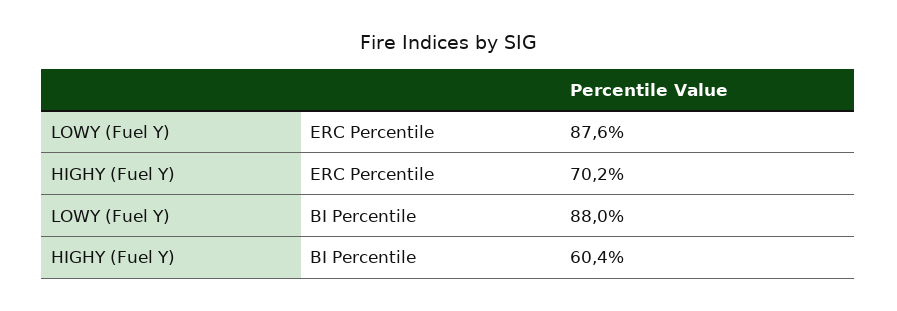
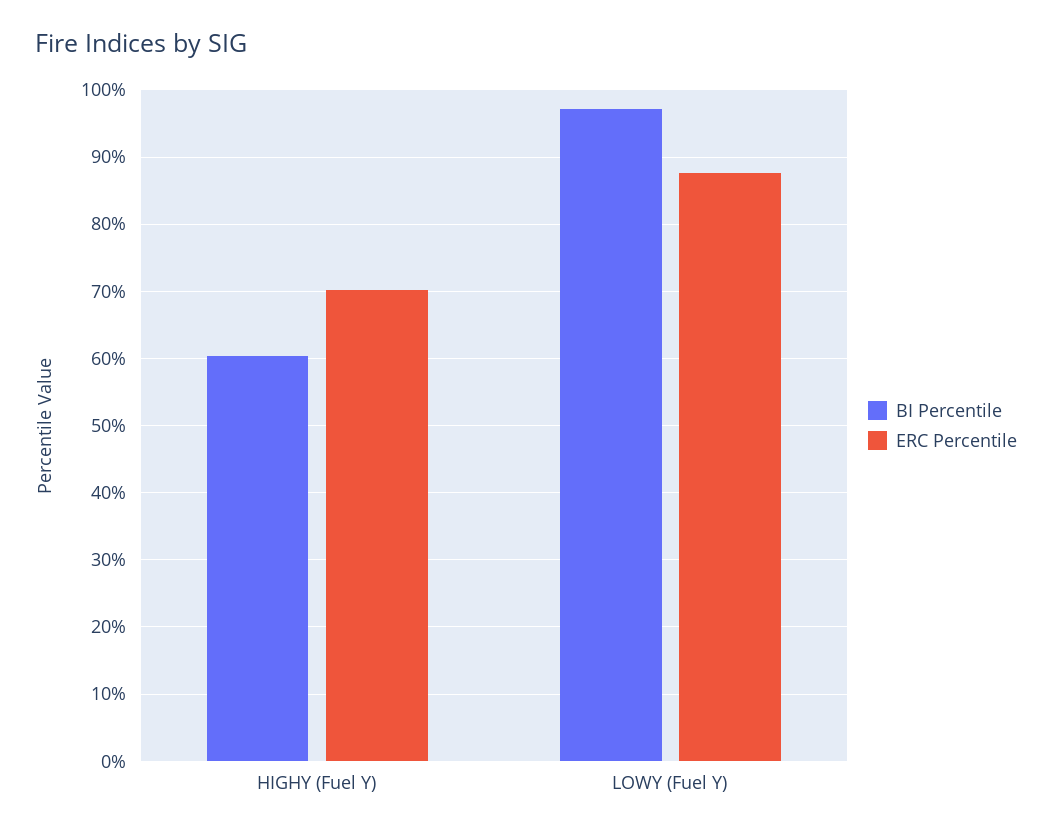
  {
    "ERC Percentile": {
      "LOWY (Fuel Y)": 87.6,
      "HIGHY (Fuel Y)": 70.2
    },
    "BI Percentile": {
-     "LOWY (Fuel Y)": 88,
+     "LOWY (Fuel Y)": 97,
      "HIGHY (Fuel Y)": 60.4
    }
  }

